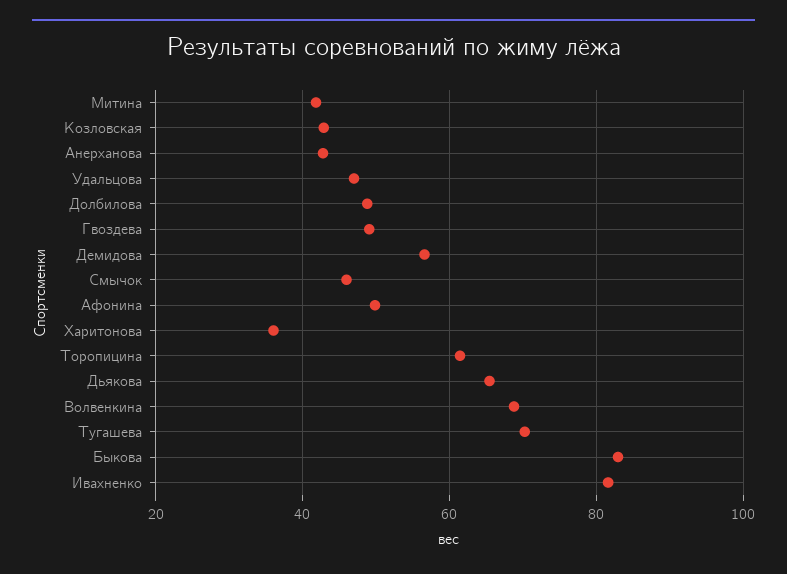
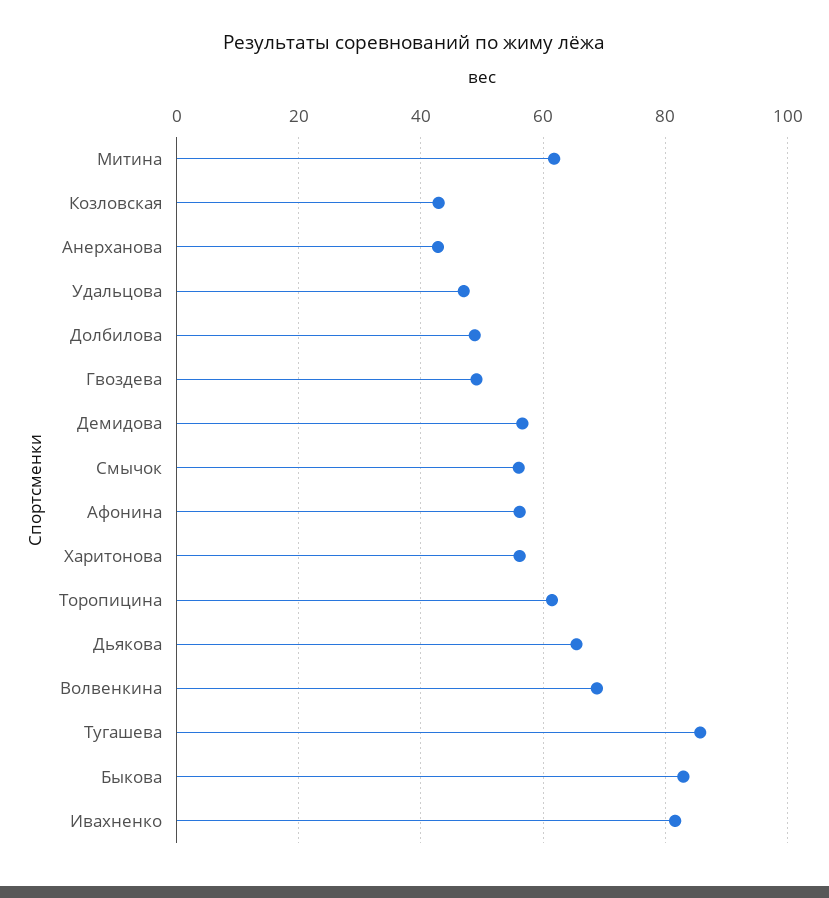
  {
-   "Митина": 42,
+   "Митина": 62,
    "Козловская": 42,
    "Анерханова": 42,
    "Удальцова": 48,
    "Долбилова": 48,
    "Гвоздева": 50,
    "Демидова": 56,
-   "Смычок": 46,
+   "Смычок": 56,
-   "Афонина": 50,
+   "Афонина": 56,
-   "Харитонова": 36,
+   "Харитонова": 56,
    "Торопицина": 62,
    "Дьякова": 66,
    "Волвенкина": 68,
-   "Тугашева": 70,
+   "Тугашева": 86,
    "Быкова": 82,
    "Ивахненко": 82
  }

